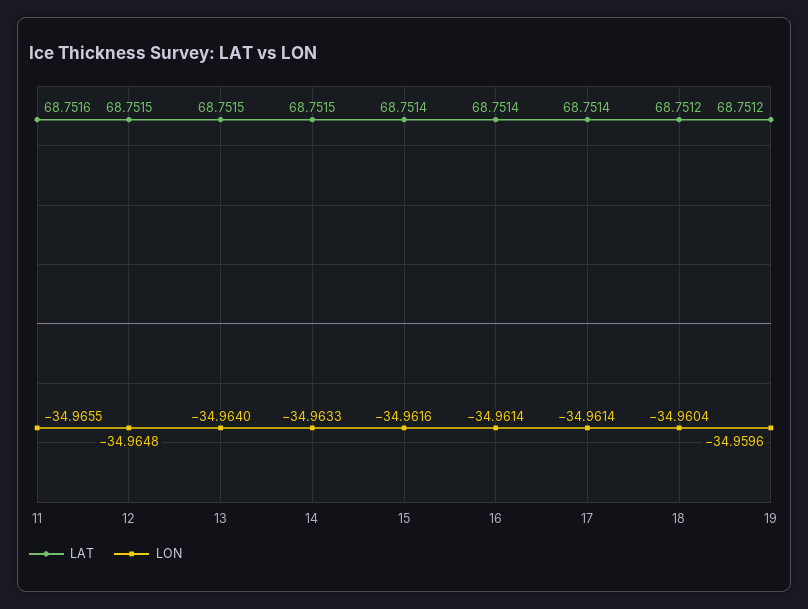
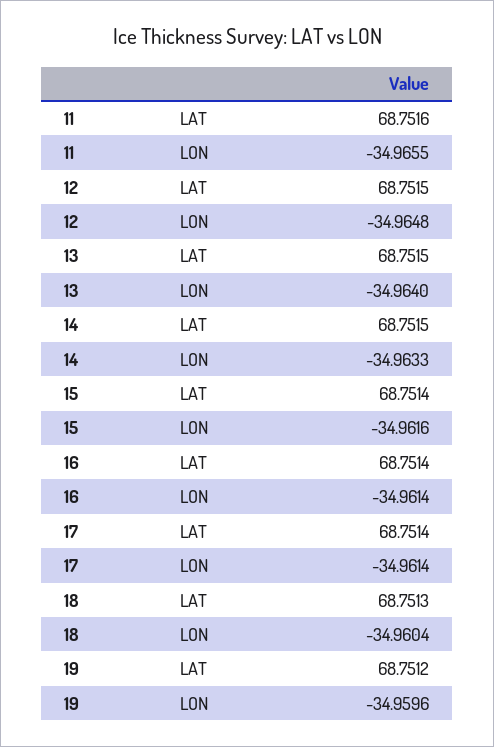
  {
    "LAT": {
      "11": 68.7516,
      "12": 68.7515,
      "13": 68.7515,
      "14": 68.7515,
      "15": 68.7514,
      "16": 68.7514,
      "17": 68.7514,
-     "18": 68.7512,
+     "18": 68.7513,
      "19": 68.7512
    },
    "LON": {
      "11": -34.9655,
      "12": -34.9648,
      "13": -34.964,
      "14": -34.9633,
      "15": -34.9616,
      "16": -34.9614,
      "17": -34.9614,
      "18": -34.9604,
      "19": -34.9596
    }
  }

